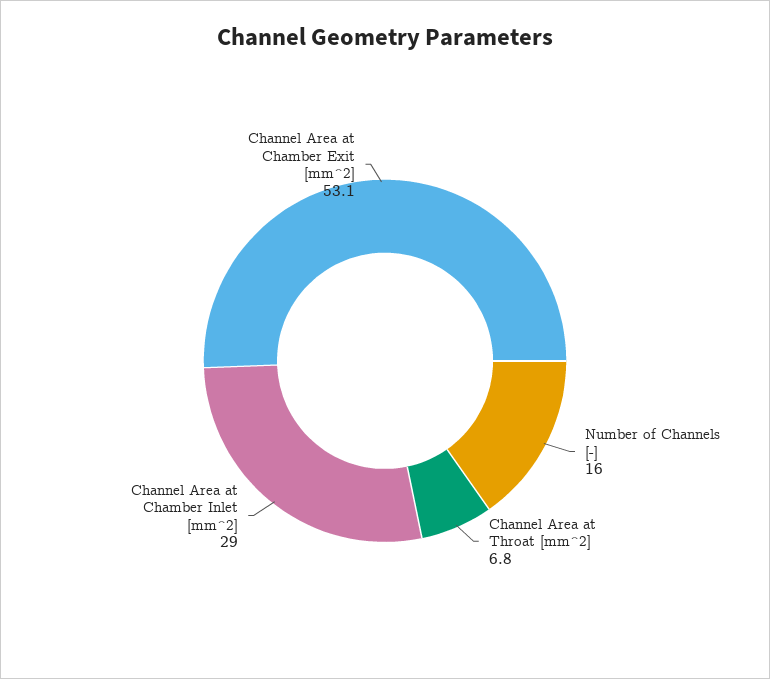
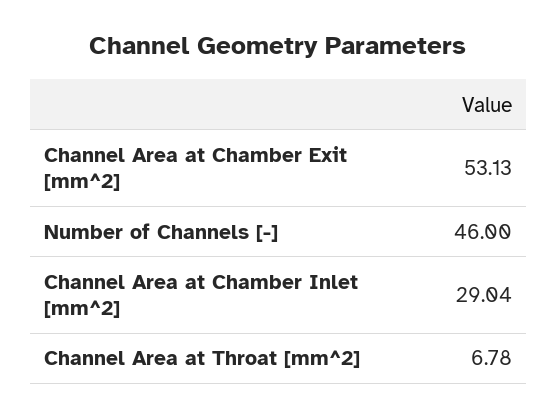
  {
-   "Number of Channels [-]": 16,
+   "Number of Channels [-]": 46,
    "Channel Area at Throat [mm^2]": 6.78,
    "Channel Area at Chamber Inlet [mm^2]": 29.04,
    "Channel Area at Chamber Exit [mm^2]": 53.13
  }

